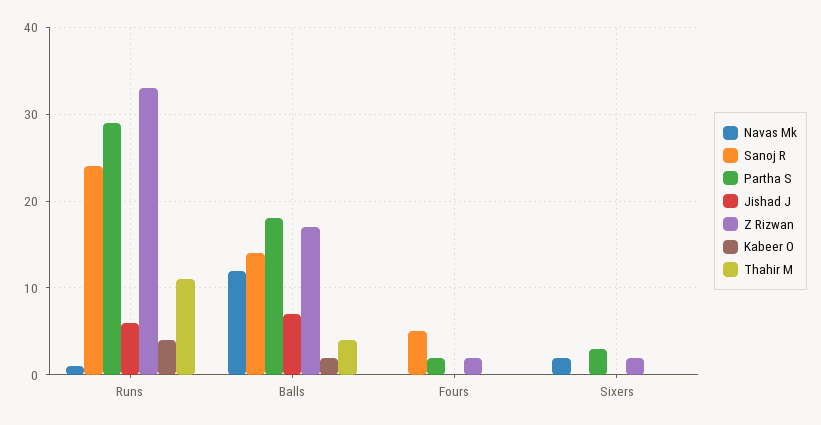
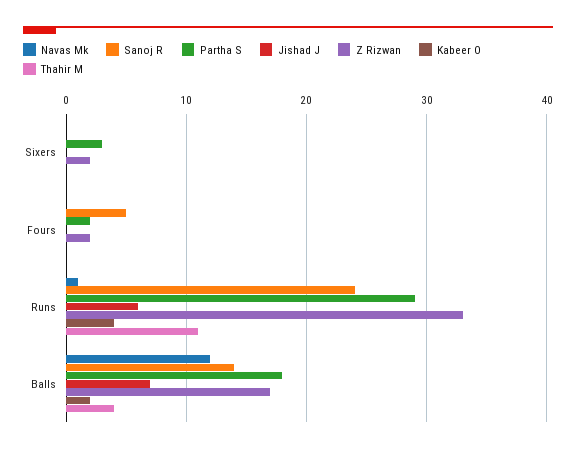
  {
    "Navas Mk": {
      "Runs": 1,
      "Balls": 12,
      "Fours": 0,
-     "Sixers": 2
+     "Sixers": 0
    },
    "Sanoj R": {
      "Runs": 24,
      "Balls": 14,
      "Fours": 5,
      "Sixers": 0
    },
    "Partha S": {
      "Runs": 29,
      "Balls": 18,
      "Fours": 2,
      "Sixers": 3
    },
    "Jishad J": {
      "Runs": 6,
      "Balls": 7,
      "Fours": 0,
      "Sixers": 0
    },
    "Z Rizwan": {
      "Runs": 33,
      "Balls": 17,
      "Fours": 2,
      "Sixers": 2
    },
    "Kabeer O": {
      "Runs": 4,
      "Balls": 2,
      "Fours": 0,
      "Sixers": 0
    },
    "Thahir M": {
      "Runs": 11,
      "Balls": 4,
      "Fours": 0,
      "Sixers": 0
    }
  }

